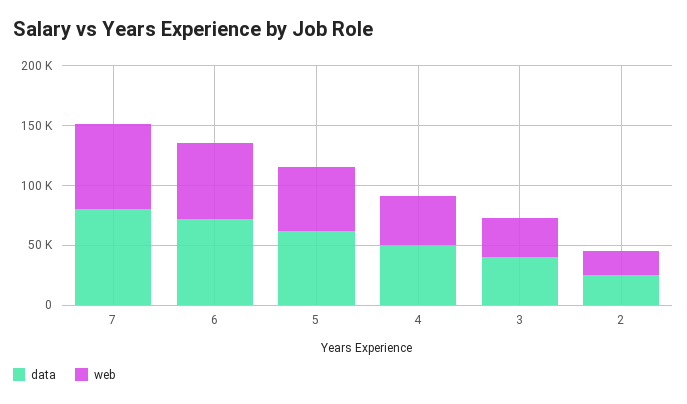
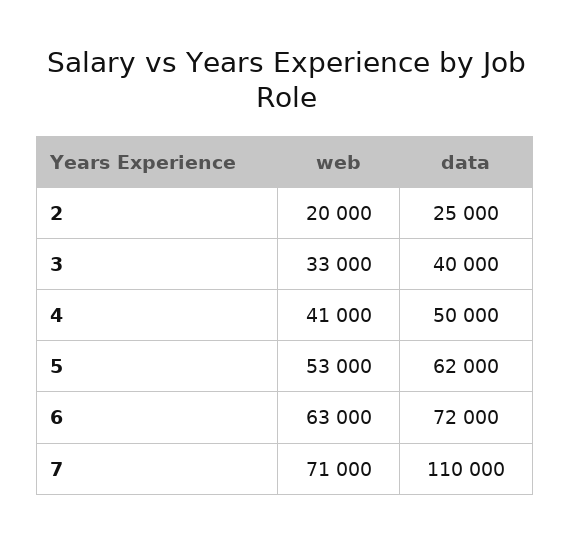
  {
    "data": {
-     "7": 80000,
+     "7": 110000,
      "6": 72000,
      "5": 62000,
      "4": 50000,
      "3": 40000,
      "2": 25000
    },
    "web": {
      "7": 71000,
      "6": 63000,
      "5": 53000,
      "4": 41000,
      "3": 33000,
      "2": 20000
    }
  }

